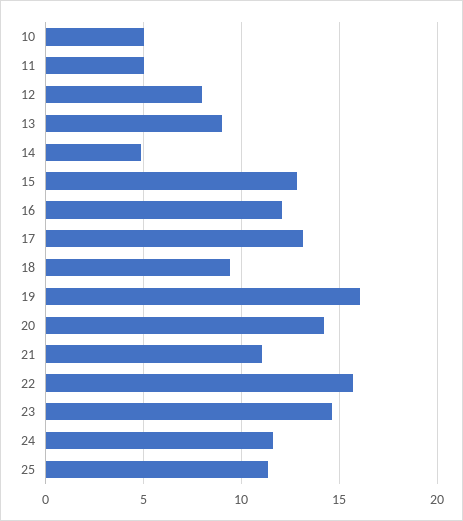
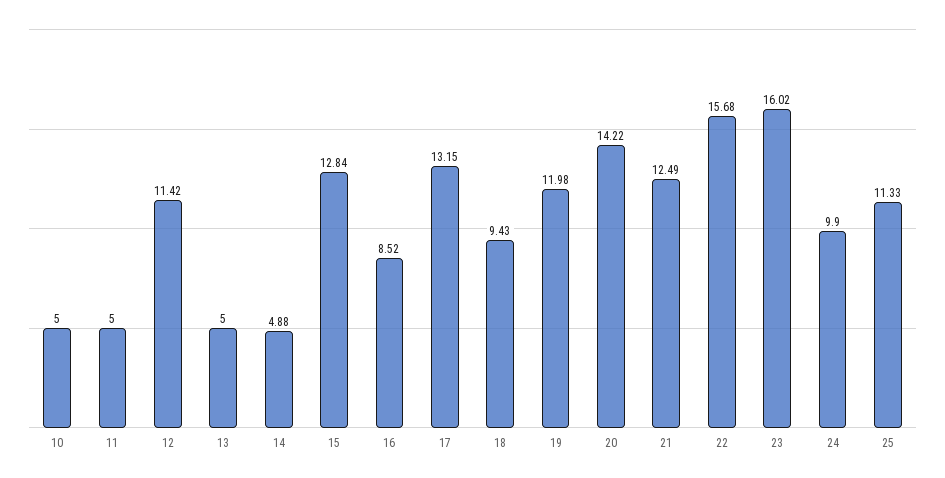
  {
    "10": 5,
    "11": 5,
-   "12": 8,
+   "12": 11.42,
-   "13": 9,
+   "13": 5,
    "14": 4.88,
    "15": 12.84,
-   "16": 12,
+   "16": 8.52,
    "17": 13.15,
    "18": 9.43,
-   "19": 16,
+   "19": 11.98,
    "20": 14.22,
-   "21": 11,
+   "21": 12.49,
    "22": 15.68,
-   "23": 14.5,
+   "23": 16.02,
-   "24": 11.5,
+   "24": 9.9,
    "25": 11.33
  }

